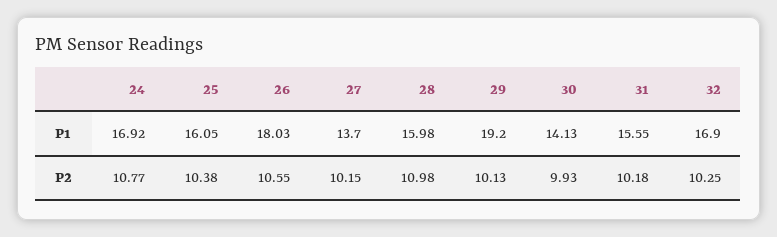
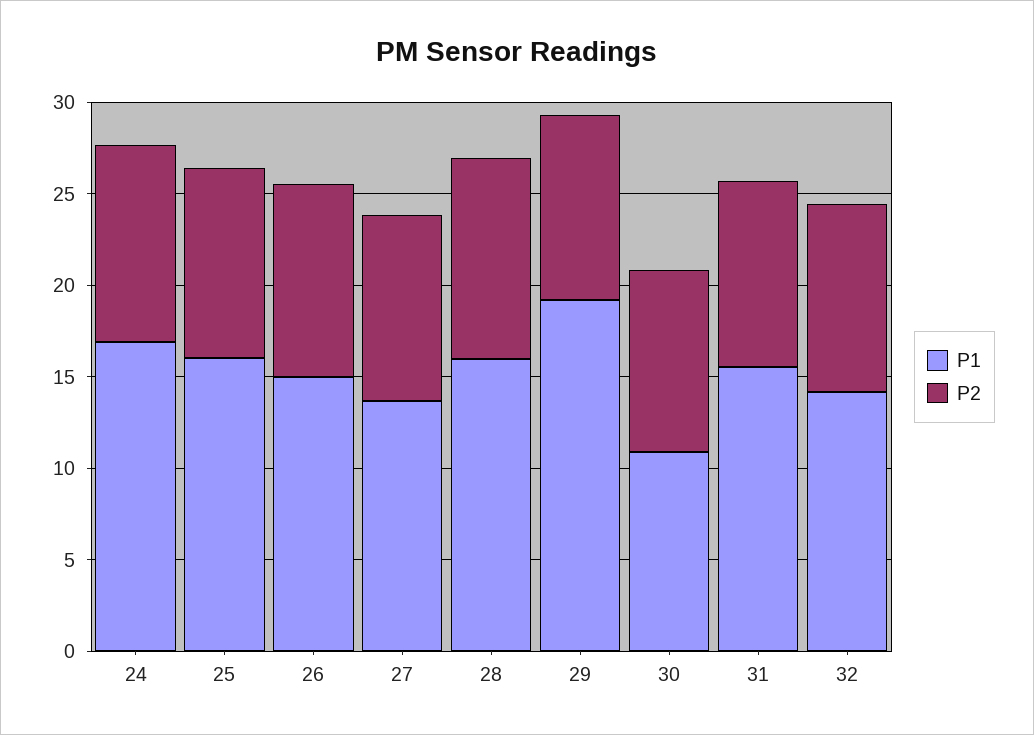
  {
    "P1": {
      "24": 16.92,
      "25": 16.05,
-     "26": 18.03,
+     "26": 15,
      "27": 13.7,
      "28": 15.98,
      "29": 19.2,
-     "30": 14.13,
+     "30": 11,
      "31": 15.55,
-     "32": 16.9
+     "32": 14
    },
    "P2": {
      "24": 10.77,
      "25": 10.38,
      "26": 10.55,
      "27": 10.15,
      "28": 10.98,
      "29": 10.13,
      "30": 9.93,
      "31": 10.18,
      "32": 10.25
    }
  }

